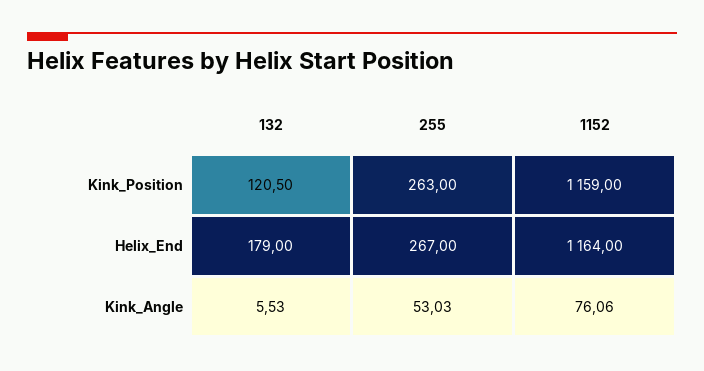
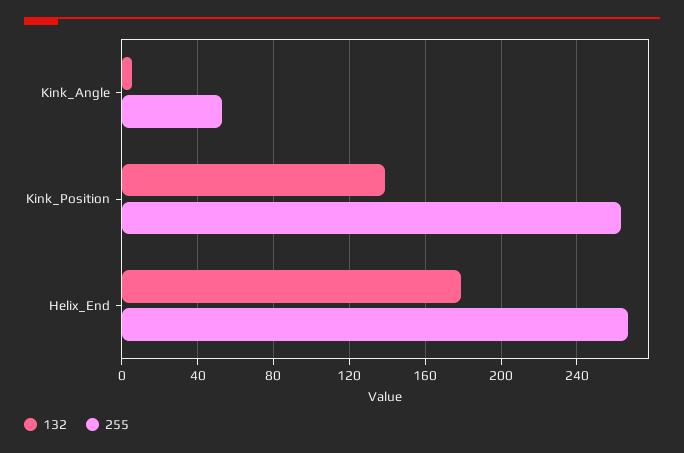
  {
    "132": {
-     "Kink_Position": 120.5,
+     "Kink_Position": 140,
      "Helix_End": 179,
      "Kink_Angle": 5.53
    },
    "255": {
      "Kink_Position": 263,
      "Helix_End": 267,
      "Kink_Angle": 53.03
-   },
+   }
-   "1152": {
-     "Kink_Position": 1159,
-     "Helix_End": 1164,
-     "Kink_Angle": 76.06
-   }
  }

